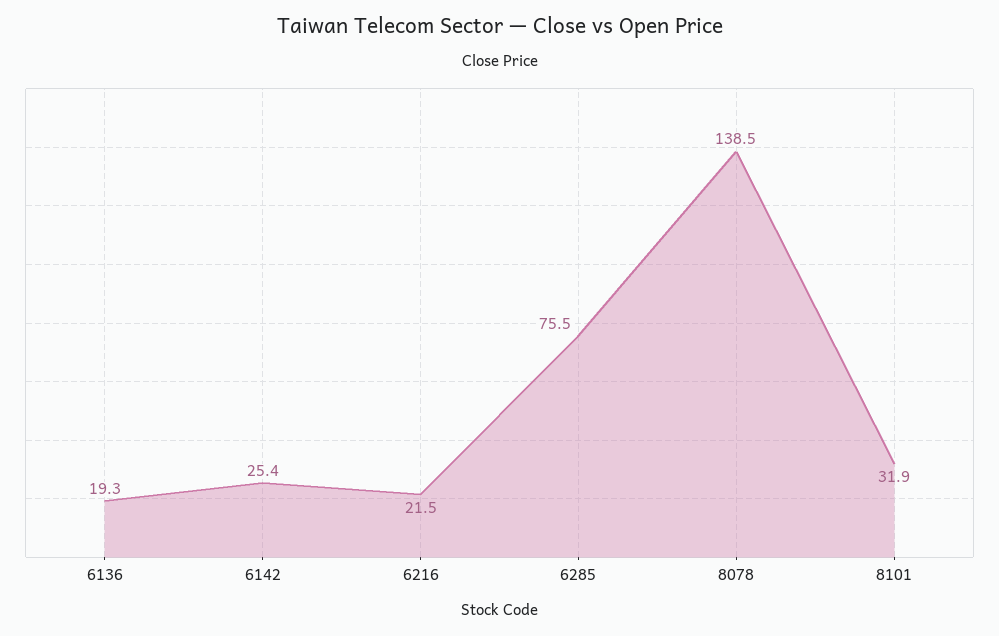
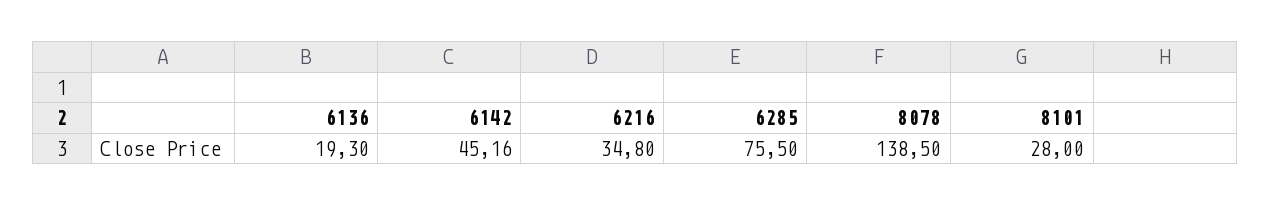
  {
    "6136": 19.3,
-   "6142": 25.4,
+   "6142": 45.16,
-   "6216": 21.5,
+   "6216": 34.8,
    "6285": 75.5,
    "8078": 138.5,
-   "8101": 31.9
+   "8101": 28
  }

